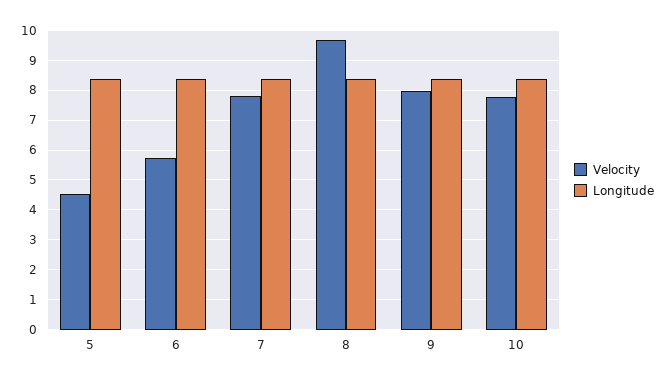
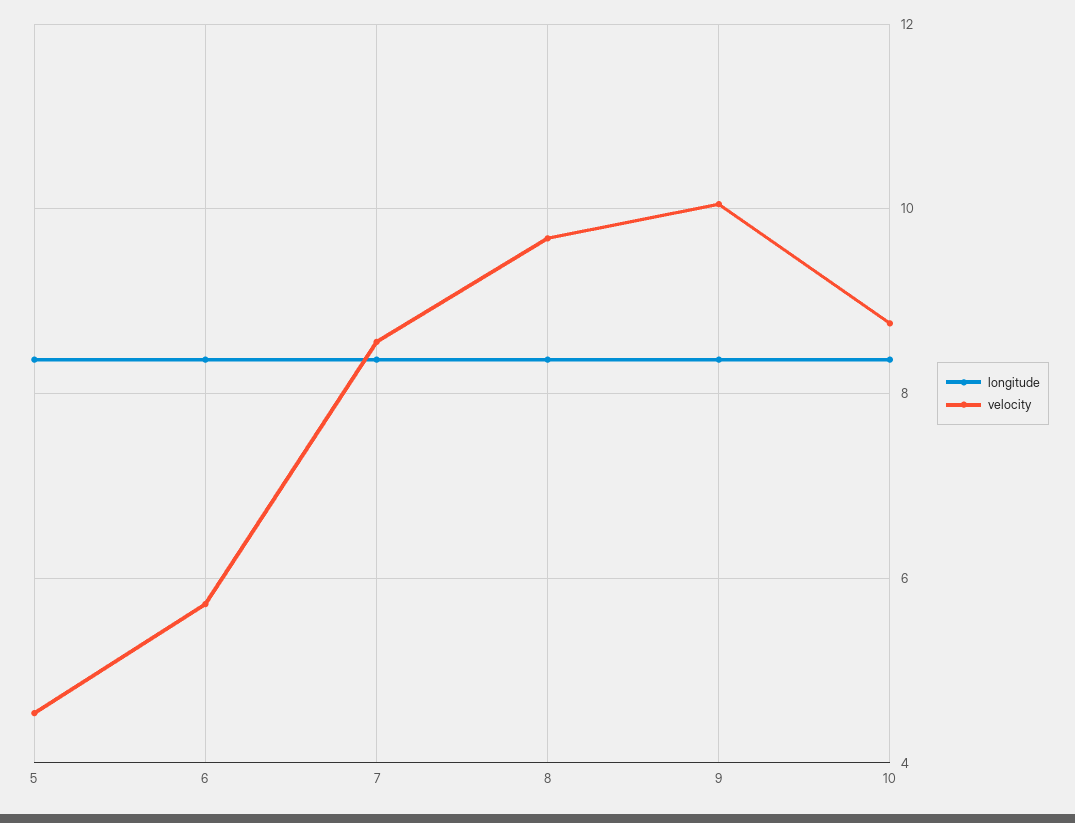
  {
    "Velocity": {
      "5": 4.6,
      "6": 5.8,
-     "7": 7.75,
+     "7": 8.6,
      "8": 9.6,
-     "9": 8,
+     "9": 10,
-     "10": 7.75
+     "10": 8.8
    },
    "Longitude": {
      "5": 8.4,
      "6": 8.4,
      "7": 8.4,
      "8": 8.4,
      "9": 8.4,
      "10": 8.4
    }
  }

